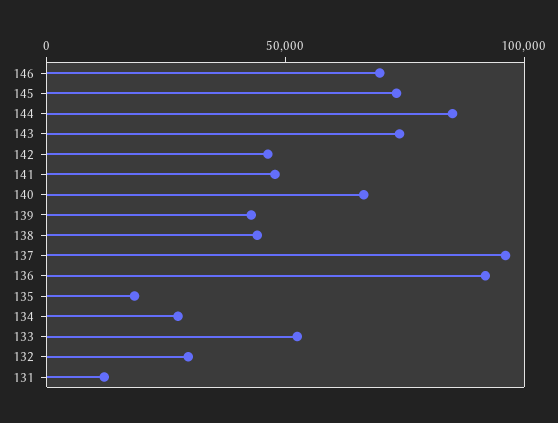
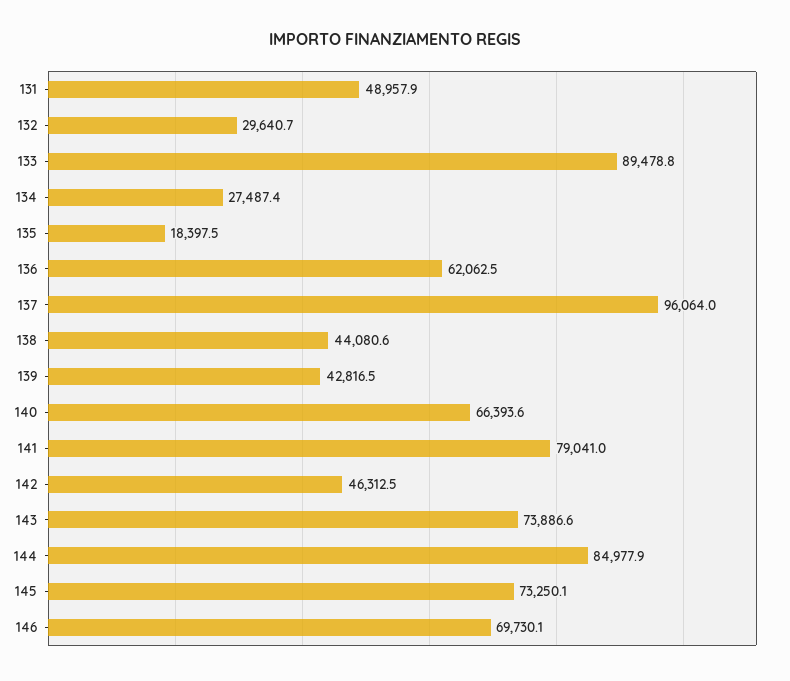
  {
    "146": 69730.1,
    "145": 73250.1,
    "144": 84977.9,
    "143": 73886.6,
    "142": 46312.5,
-   "141": 50000,
+   "141": 79041,
    "140": 66393.6,
    "139": 42816.5,
    "138": 44080.6,
    "137": 96064,
-   "136": 90000,
+   "136": 62062.5,
    "135": 18397.5,
    "134": 27487.4,
-   "133": 50000,
+   "133": 89478.8,
    "132": 29640.7,
-   "131": 10000
+   "131": 48957.9
  }

